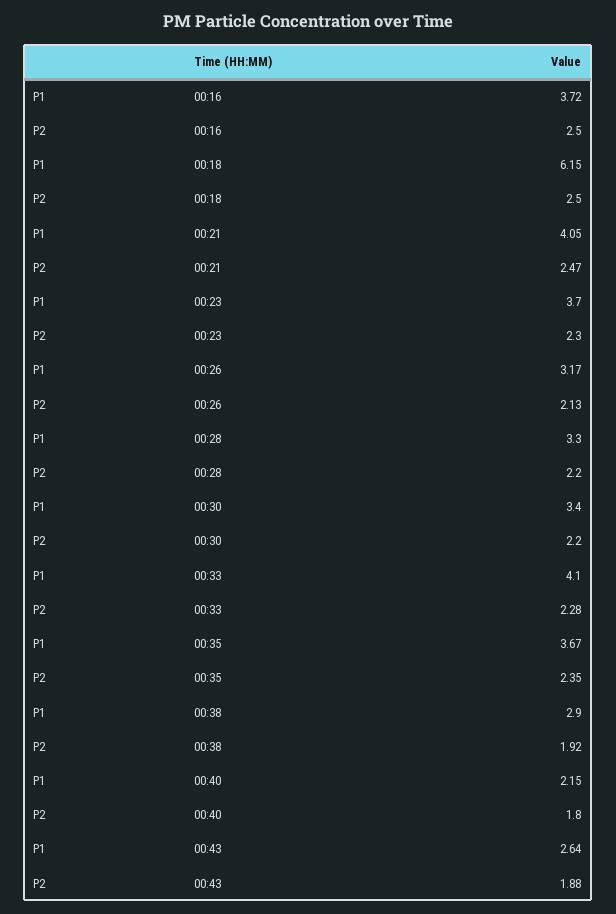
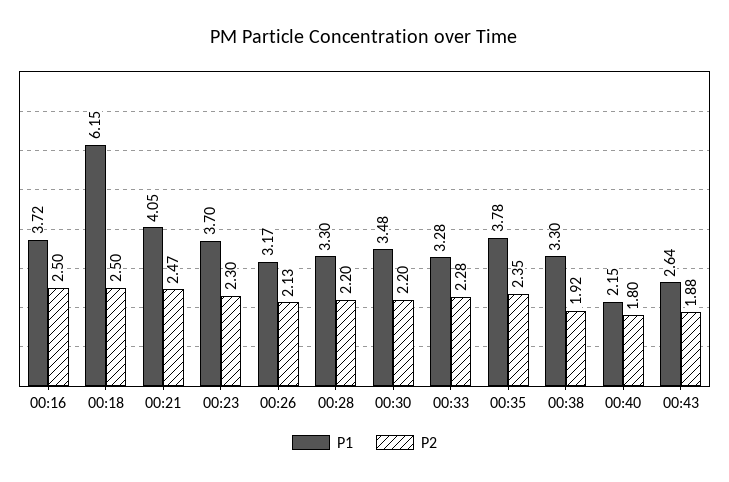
  {
    "P1": {
      "00:16": 3.72,
      "00:18": 6.15,
      "00:21": 4.05,
      "00:23": 3.7,
      "00:26": 3.17,
      "00:28": 3.3,
-     "00:30": 3.4,
+     "00:30": 3.48,
-     "00:33": 4.1,
+     "00:33": 3.28,
-     "00:35": 3.67,
+     "00:35": 3.78,
-     "00:38": 2.9,
+     "00:38": 3.3,
      "00:40": 2.15,
      "00:43": 2.64
    },
    "P2": {
      "00:16": 2.5,
      "00:18": 2.5,
      "00:21": 2.47,
      "00:23": 2.3,
      "00:26": 2.13,
      "00:28": 2.2,
      "00:30": 2.2,
      "00:33": 2.28,
      "00:35": 2.35,
      "00:38": 1.92,
      "00:40": 1.8,
      "00:43": 1.88
    }
  }

